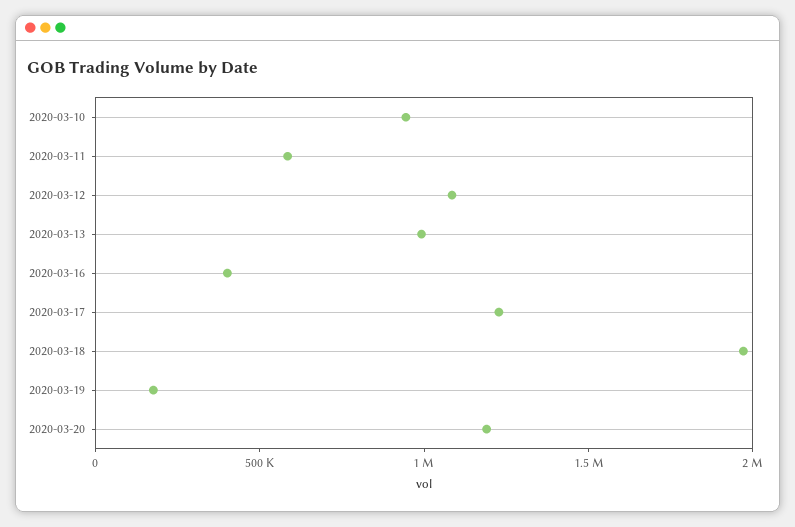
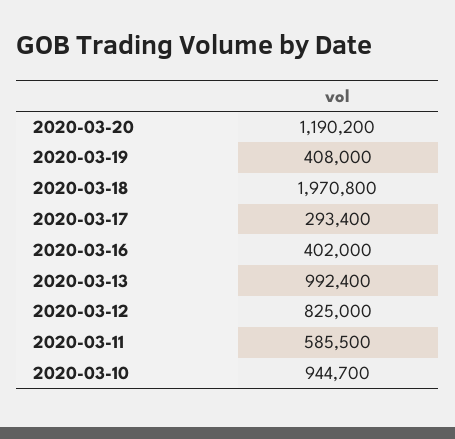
  {
    "2020-03-10": 944700,
    "2020-03-11": 585500,
-   "2020-03-12": 1100000,
+   "2020-03-12": 825000,
    "2020-03-13": 992400,
    "2020-03-16": 402000,
-   "2020-03-17": 1200000,
+   "2020-03-17": 293400,
    "2020-03-18": 1970800,
-   "2020-03-19": 200000,
+   "2020-03-19": 408000,
    "2020-03-20": 1190200
  }

